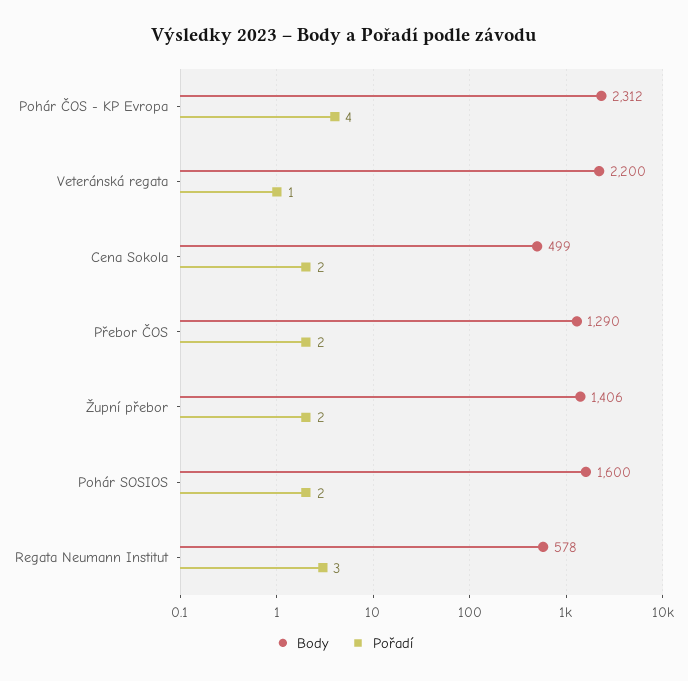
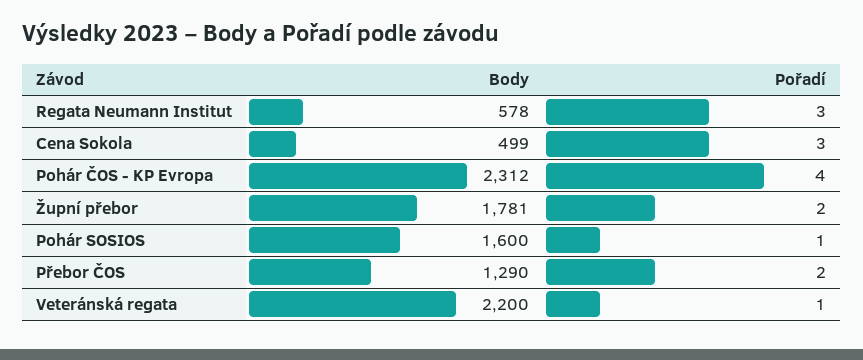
  {
    "Body": {
      "Pohár ČOS - KP Evropa": 2312,
      "Veteránská regata": 2200,
      "Cena Sokola": 499,
      "Přebor ČOS": 1290,
-     "Župní přebor": 1406,
+     "Župní přebor": 1781,
      "Pohár SOSIOS": 1600,
      "Regata Neumann Institut": 578
    },
    "Pořadí": {
      "Pohár ČOS - KP Evropa": 4,
      "Veteránská regata": 1,
-     "Cena Sokola": 2,
+     "Cena Sokola": 3,
      "Přebor ČOS": 2,
      "Župní přebor": 2,
-     "Pohár SOSIOS": 2,
+     "Pohár SOSIOS": 1,
      "Regata Neumann Institut": 3
    }
  }

